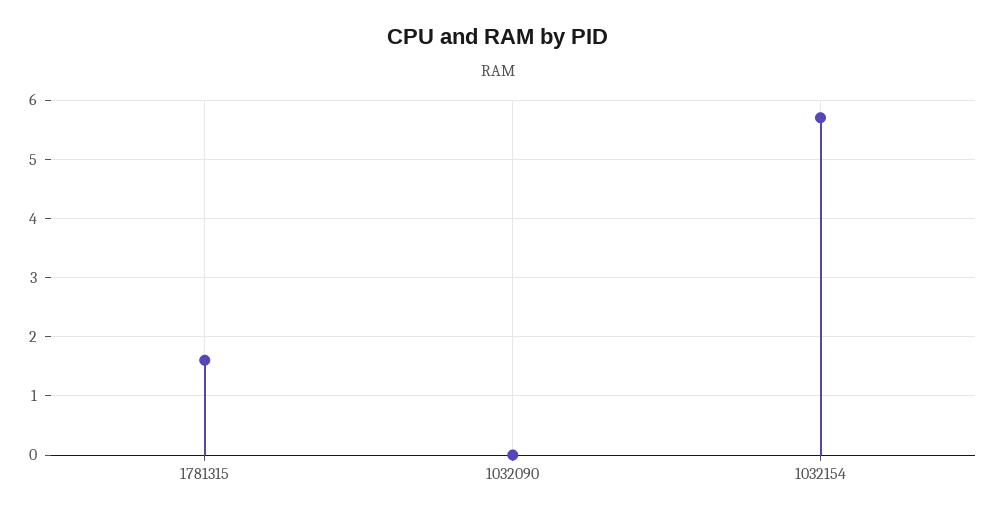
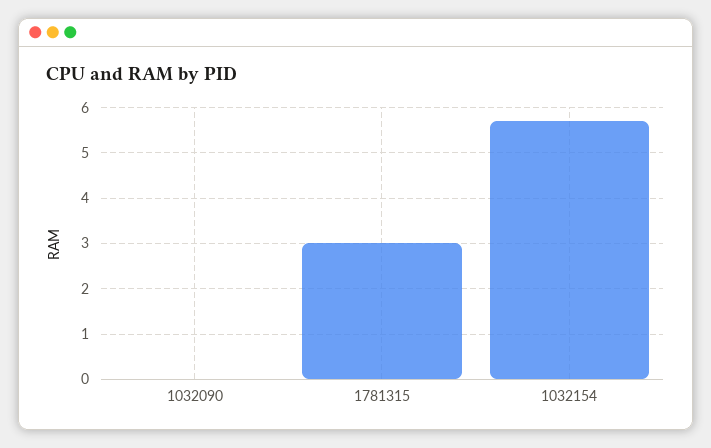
  {
-   "1781315": 1.5,
+   "1781315": 3,
    "1032090": 0,
    "1032154": 5.5
  }

